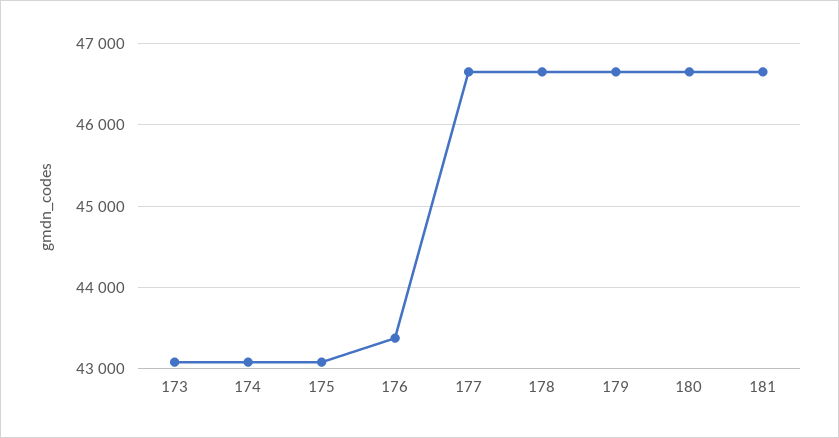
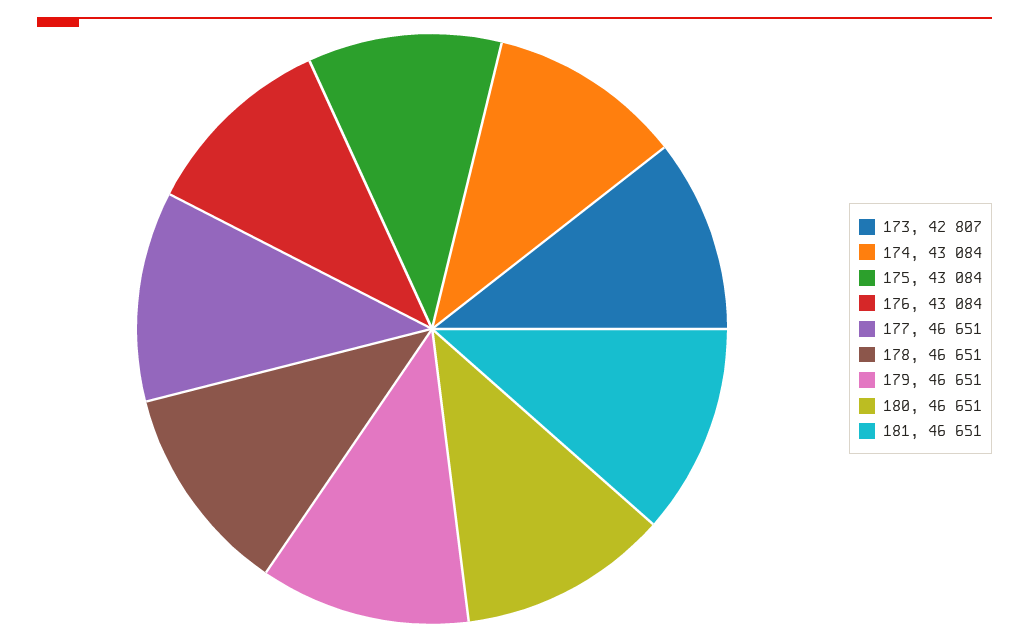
  {
-   "173": 43100,
+   "173": 42807,
    "174": 43084,
    "175": 43084,
-   "176": 43400,
+   "176": 43084,
    "177": 46651,
    "178": 46651,
    "179": 46651,
    "180": 46651,
    "181": 46651
  }

